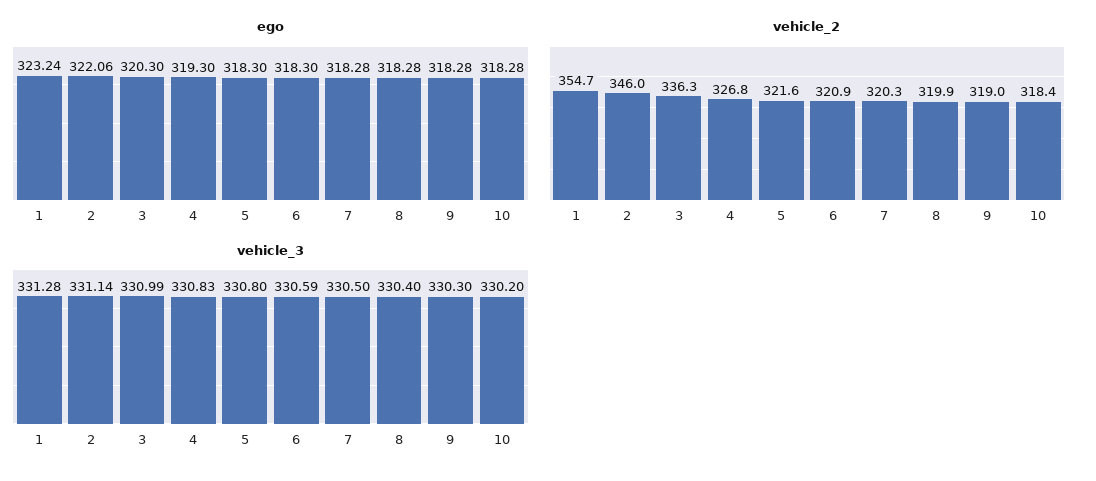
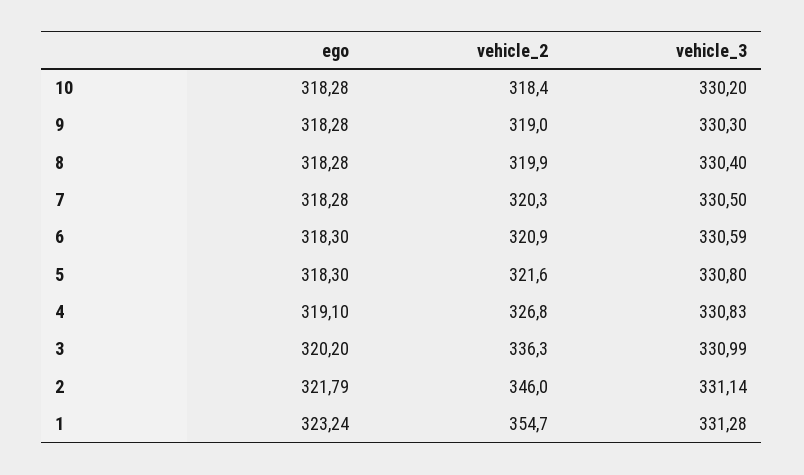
  {
    "ego": {
      "1": 323.24,
-     "2": 322.06,
+     "2": 321.79,
-     "3": 320.3,
+     "3": 320.2,
-     "4": 319.3,
+     "4": 319.1,
      "5": 318.3,
      "6": 318.3,
      "7": 318.28,
      "8": 318.28,
      "9": 318.28,
      "10": 318.28
    },
    "vehicle_2": {
      "1": 354.7,
      "2": 346,
      "3": 336.3,
      "4": 326.8,
      "5": 321.6,
      "6": 320.9,
      "7": 320.3,
      "8": 319.9,
      "9": 319,
      "10": 318.4
    },
    "vehicle_3": {
      "1": 331.28,
      "2": 331.14,
      "3": 330.99,
      "4": 330.83,
      "5": 330.8,
      "6": 330.59,
      "7": 330.5,
      "8": 330.4,
      "9": 330.3,
      "10": 330.2
    }
  }

